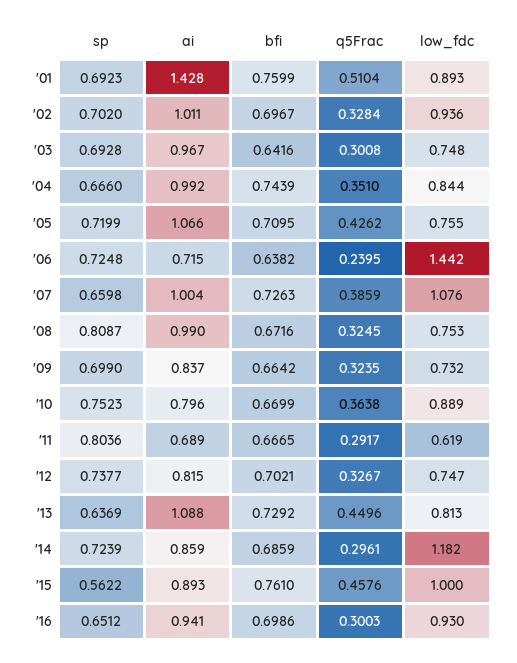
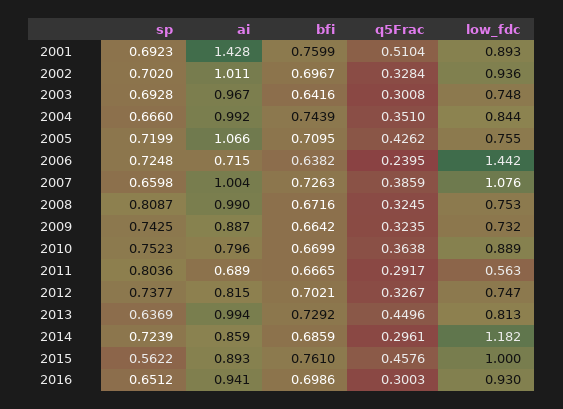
  {
    "sp": {
      "'01": 0.6923,
      "'02": 0.702,
      "'03": 0.6928,
      "'04": 0.666,
      "'05": 0.7199,
      "'06": 0.7248,
      "'07": 0.6598,
      "'08": 0.8087,
-     "'09": 0.699,
+     "'09": 0.7425,
      "'10": 0.7523,
      "'11": 0.8036,
      "'12": 0.7377,
      "'13": 0.6369,
      "'14": 0.7239,
      "'15": 0.5622,
      "'16": 0.6512
    },
    "ai": {
      "'01": 1.428,
      "'02": 1.011,
      "'03": 0.967,
      "'04": 0.992,
      "'05": 1.066,
      "'06": 0.715,
      "'07": 1.004,
      "'08": 0.99,
-     "'09": 0.837,
+     "'09": 0.887,
      "'10": 0.796,
      "'11": 0.689,
      "'12": 0.815,
-     "'13": 1.088,
+     "'13": 0.994,
      "'14": 0.859,
      "'15": 0.893,
      "'16": 0.941
    },
    "bfi": {
      "'01": 0.7599,
      "'02": 0.6967,
      "'03": 0.6416,
      "'04": 0.7439,
      "'05": 0.7095,
      "'06": 0.6382,
      "'07": 0.7263,
      "'08": 0.6716,
      "'09": 0.6642,
      "'10": 0.6699,
      "'11": 0.6665,
      "'12": 0.7021,
      "'13": 0.7292,
      "'14": 0.6859,
      "'15": 0.761,
      "'16": 0.6986
    },
    "q5Frac": {
      "'01": 0.5104,
      "'02": 0.3284,
      "'03": 0.3008,
      "'04": 0.351,
      "'05": 0.4262,
      "'06": 0.2395,
      "'07": 0.3859,
      "'08": 0.3245,
      "'09": 0.3235,
      "'10": 0.3638,
      "'11": 0.2917,
      "'12": 0.3267,
      "'13": 0.4496,
      "'14": 0.2961,
      "'15": 0.4576,
      "'16": 0.3003
    },
    "low_fdc": {
      "'01": 0.893,
      "'02": 0.936,
      "'03": 0.748,
      "'04": 0.844,
      "'05": 0.755,
      "'06": 1.442,
      "'07": 1.076,
      "'08": 0.753,
      "'09": 0.732,
      "'10": 0.889,
-     "'11": 0.619,
+     "'11": 0.563,
      "'12": 0.747,
      "'13": 0.813,
      "'14": 1.182,
      "'15": 1,
      "'16": 0.93
    }
  }

